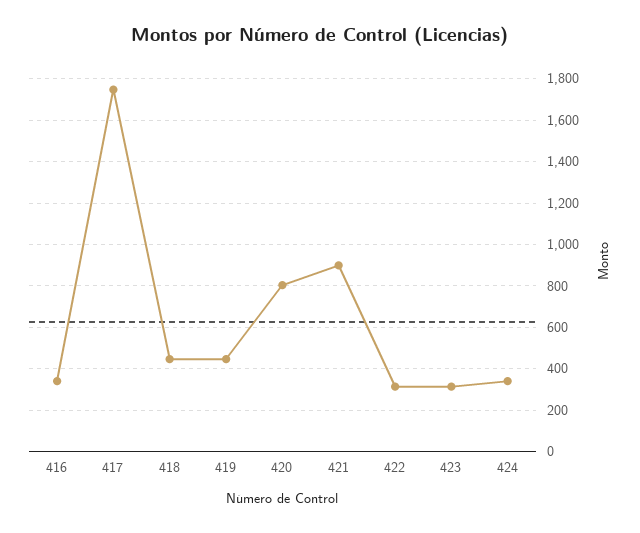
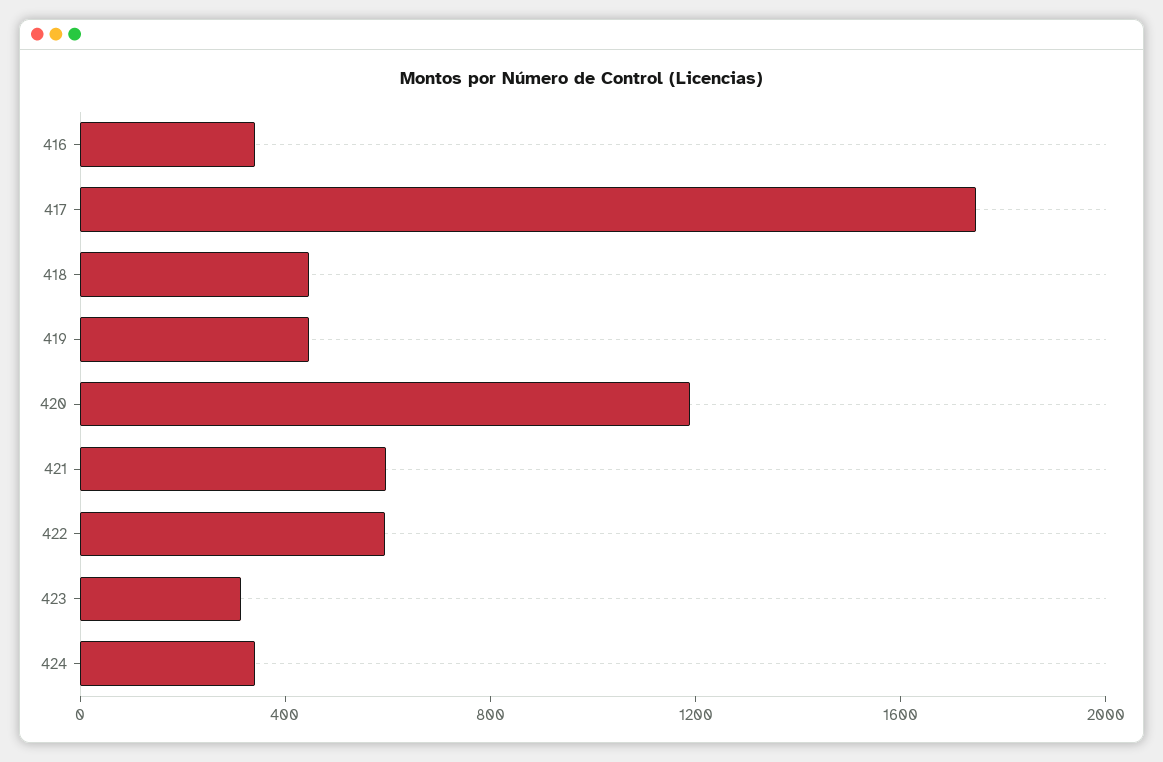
  {
    "416": 350,
    "417": 1750,
    "418": 450,
    "419": 450,
-   "420": 800,
+   "420": 1200,
-   "421": 900,
+   "421": 600,
-   "422": 300,
+   "422": 600,
    "423": 300,
    "424": 350
  }

